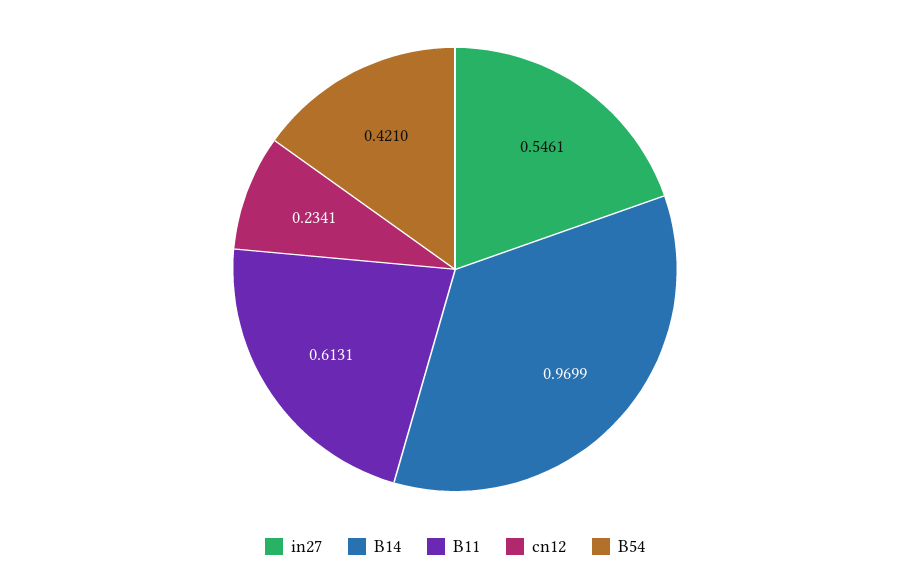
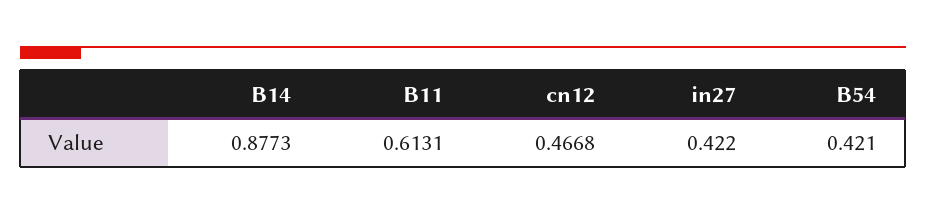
  {
-   "in27": 0.5461,
+   "in27": 0.422,
-   "B14": 0.9699,
+   "B14": 0.8773,
    "B11": 0.6131,
-   "cn12": 0.2341,
+   "cn12": 0.4668,
    "B54": 0.421
  }

